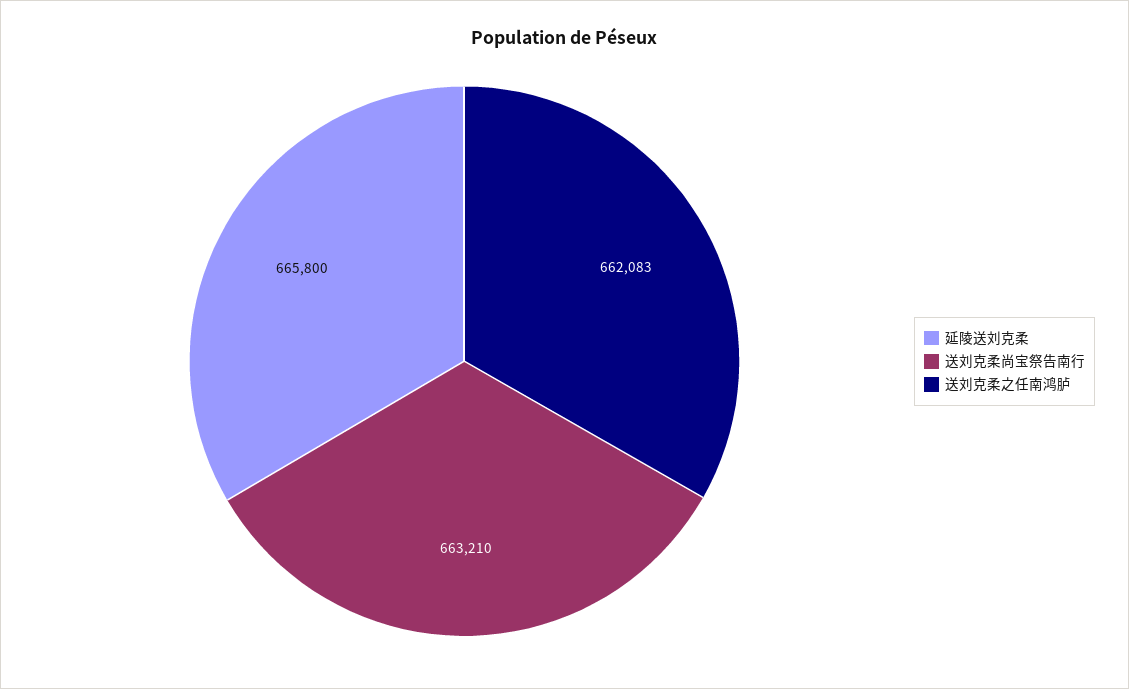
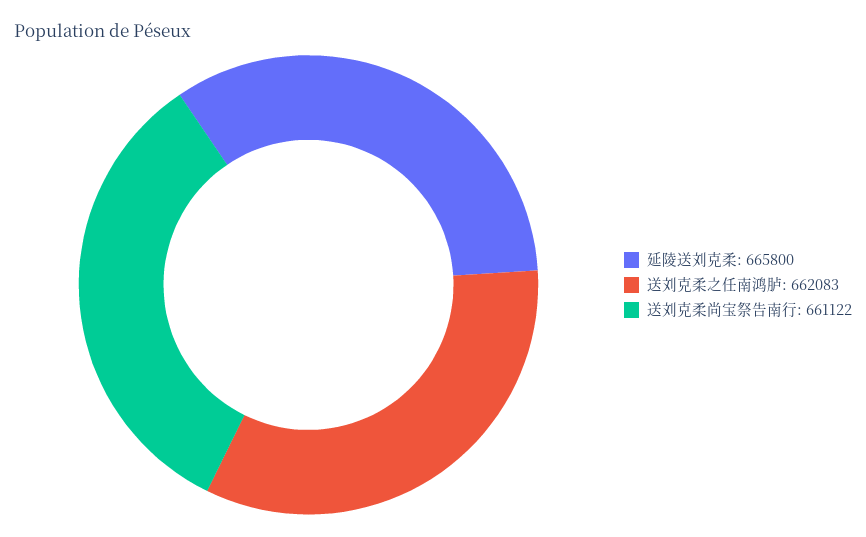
  {
    "延陵送刘克柔": 665800,
-   "送刘克柔尚宝祭告南行": 663210,
+   "送刘克柔尚宝祭告南行": 661122,
    "送刘克柔之任南鸿胪": 662083
  }

